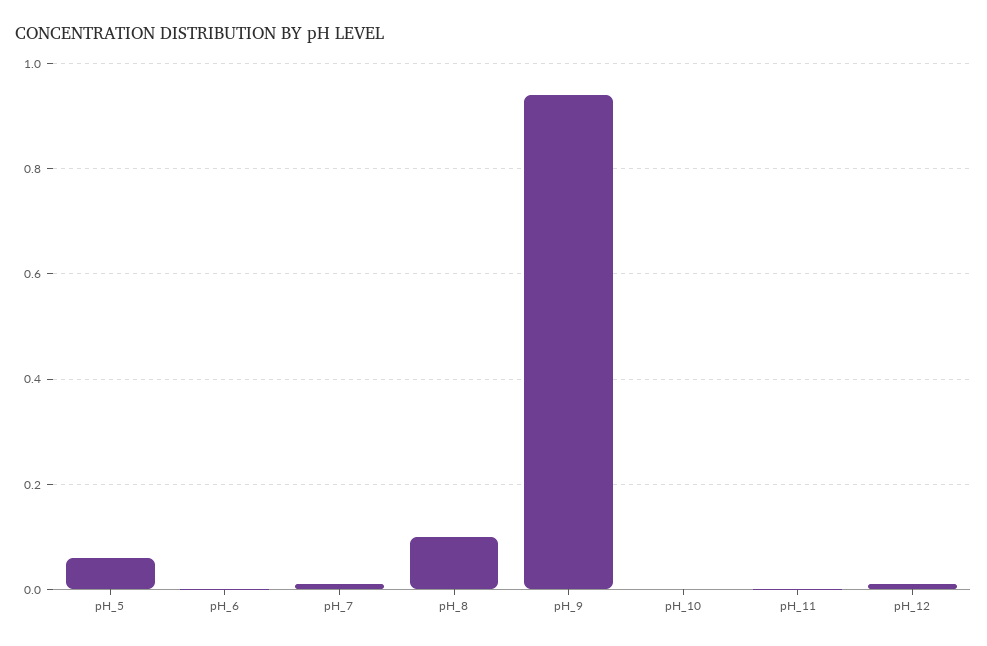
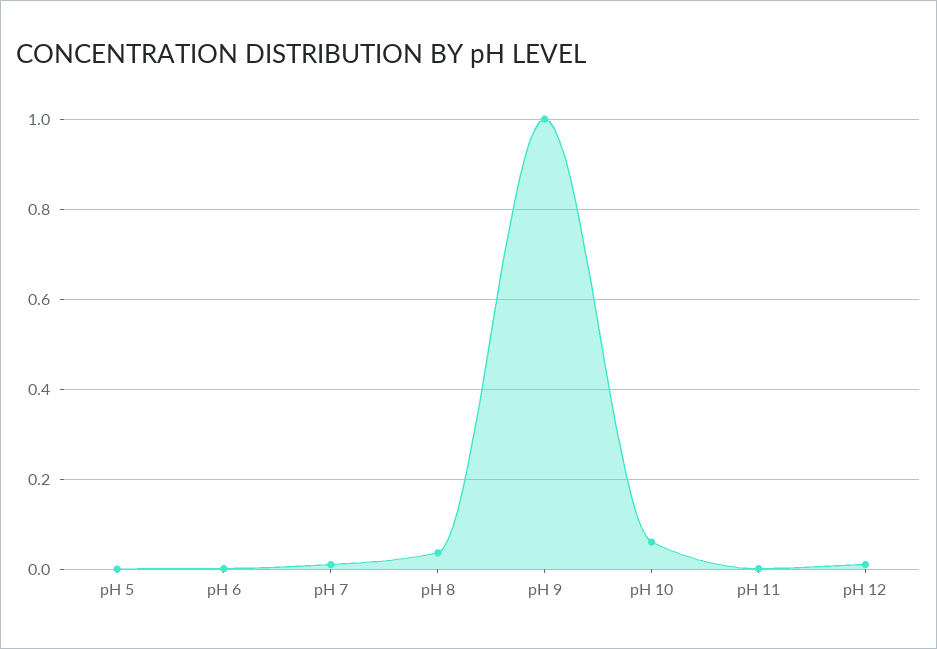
  {
-   "pH_5": 0.06,
+   "pH_5": 0,
    "pH_6": 0,
    "pH_7": 0.02,
-   "pH_8": 0.1,
+   "pH_8": 0.04,
-   "pH_9": 0.94,
+   "pH_9": 1,
-   "pH_10": 0,
+   "pH_10": 0.06,
    "pH_11": 0,
    "pH_12": 0.02
  }

